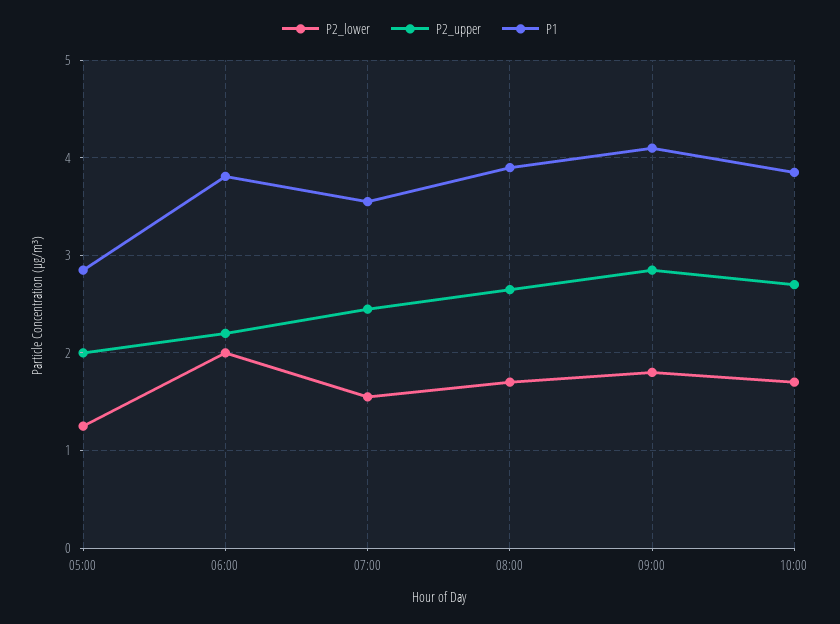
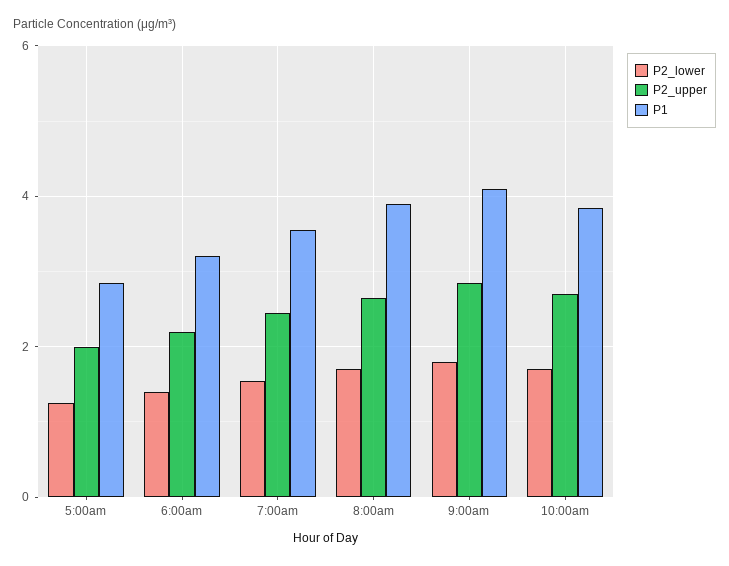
  {
    "P2_lower": {
      "05:00": 1.3,
-     "06:00": 2,
+     "06:00": 1.4,
      "07:00": 1.6,
      "08:00": 1.7,
      "09:00": 1.8,
      "10:00": 1.7
    },
    "P2_upper": {
      "05:00": 2,
      "06:00": 2.2,
      "07:00": 2.5,
      "08:00": 2.7,
      "09:00": 2.9,
      "10:00": 2.7
    },
    "P1": {
      "05:00": 2.9,
-     "06:00": 3.8,
+     "06:00": 3.2,
      "07:00": 3.6,
      "08:00": 3.9,
      "09:00": 4.1,
      "10:00": 3.9
    }
  }

